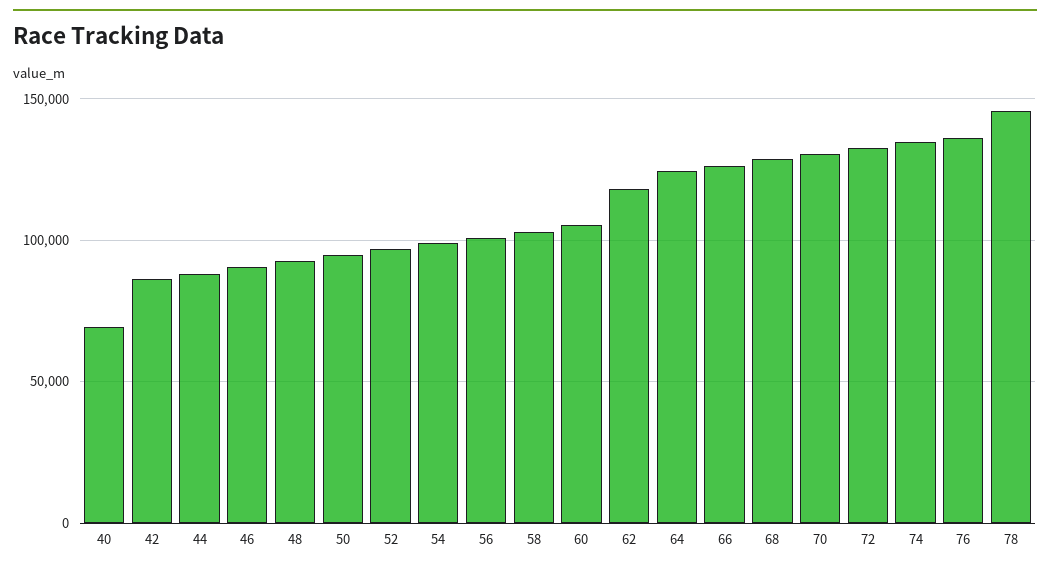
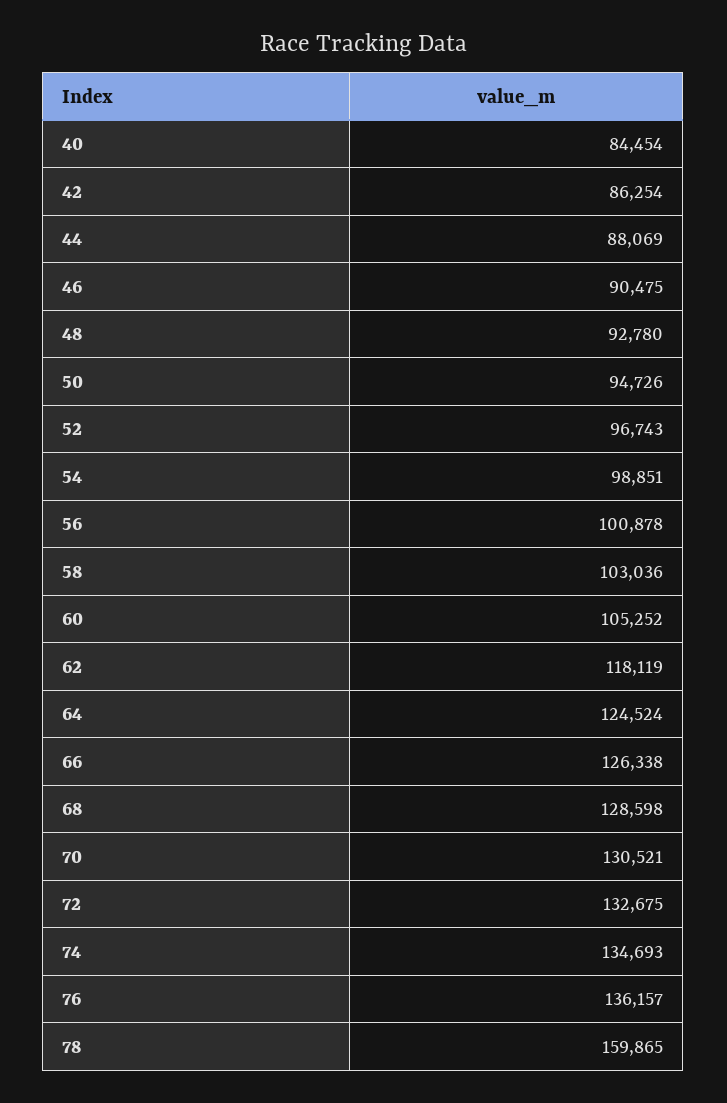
  {
-   "40": 70000,
+   "40": 84454,
    "42": 86254,
    "44": 88069,
    "46": 90475,
    "48": 92780,
    "50": 94726,
    "52": 96743,
    "54": 98851,
    "56": 100878,
    "58": 103036,
    "60": 105252,
    "62": 118119,
    "64": 124524,
    "66": 126338,
    "68": 128598,
    "70": 130521,
    "72": 132675,
    "74": 134693,
    "76": 136157,
-   "78": 145000
+   "78": 159865
  }

